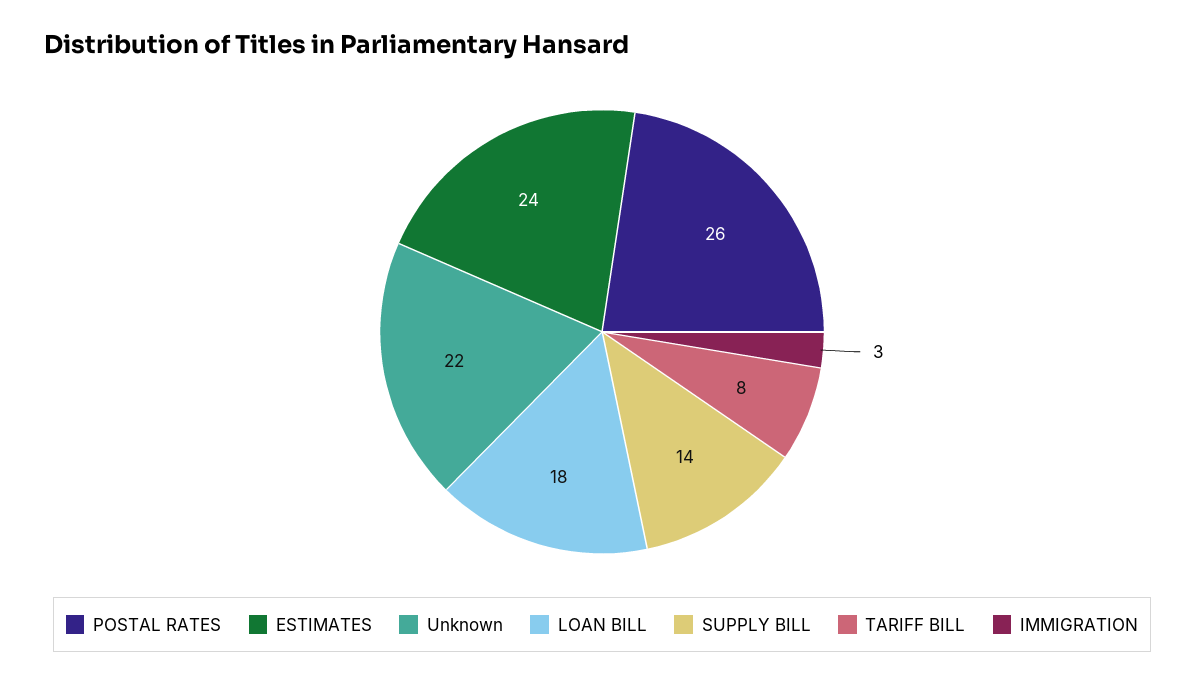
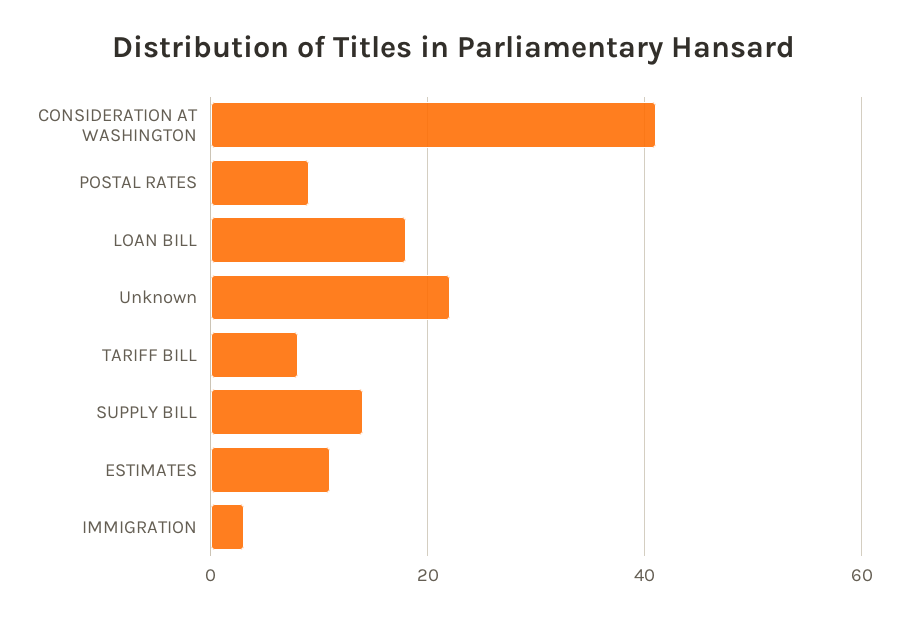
  {
-   "POSTAL RATES": 26,
+   "POSTAL RATES": 10,
-   "ESTIMATES": 24,
+   "ESTIMATES": 10,
    "Unknown": 22,
    "LOAN BILL": 18,
    "SUPPLY BILL": 14,
    "TARIFF BILL": 8,
-   "IMMIGRATION": 3
+   "IMMIGRATION": 3,
+   "CONSIDERATION AT WASHINGTON": 40
  }

